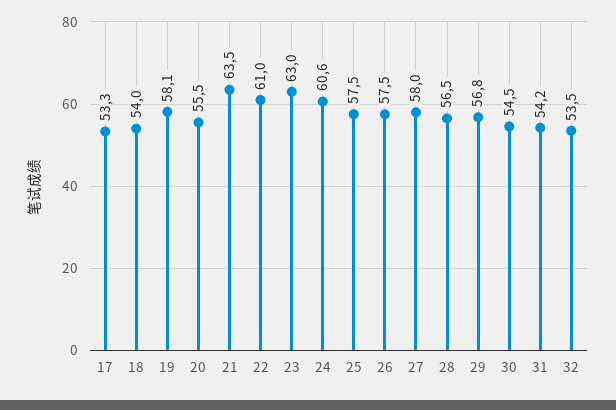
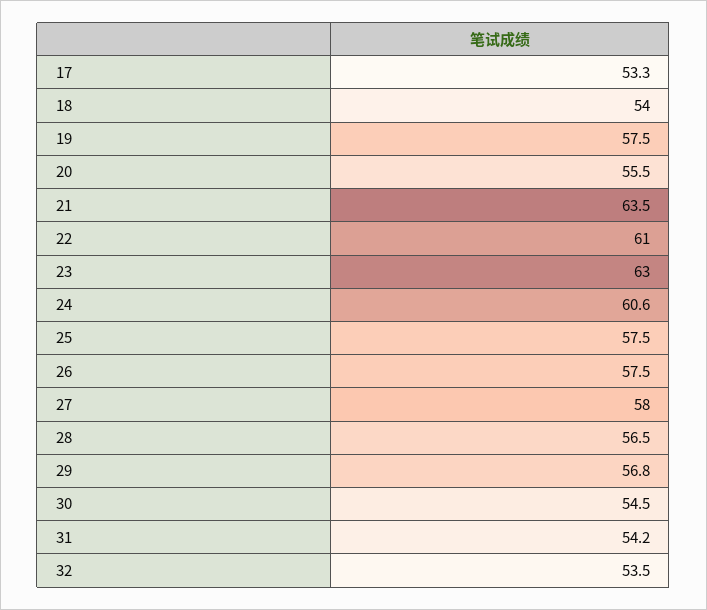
  {
    "17": 53.3,
    "18": 54,
-   "19": 58.1,
+   "19": 57.5,
    "20": 55.5,
    "21": 63.5,
    "22": 61,
    "23": 63,
    "24": 60.6,
    "25": 57.5,
    "26": 57.5,
    "27": 58,
    "28": 56.5,
    "29": 56.8,
    "30": 54.5,
    "31": 54.2,
    "32": 53.5
  }

